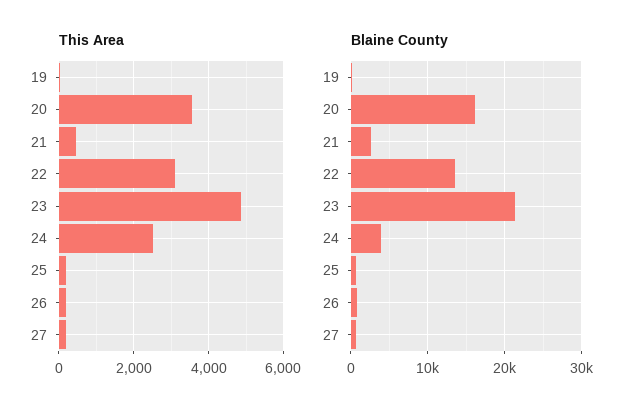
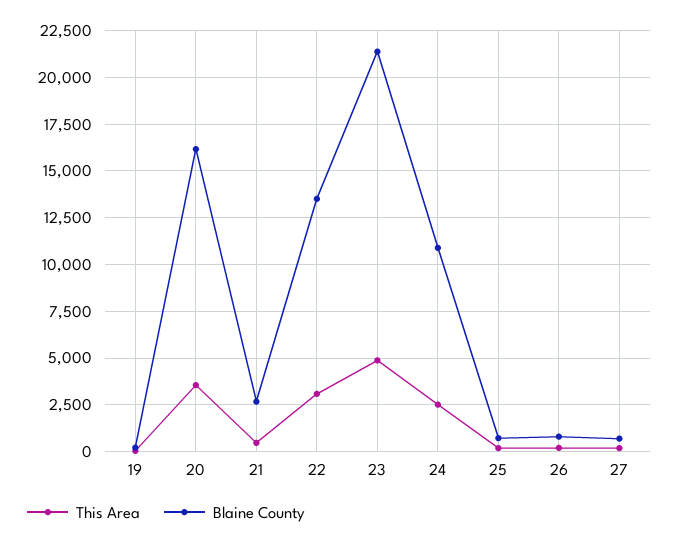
  {
    "This Area": {
      "19": 0,
      "20": 3600,
      "21": 400,
      "22": 3000,
      "23": 4800,
      "24": 2600,
      "25": 200,
      "26": 200,
      "27": 200
    },
    "Blaine County": {
      "19": 0,
      "20": 16000,
      "21": 2500,
      "22": 13500,
      "23": 21500,
-     "24": 4000,
+     "24": 11000,
      "25": 500,
      "26": 1000,
      "27": 500
    }
  }

